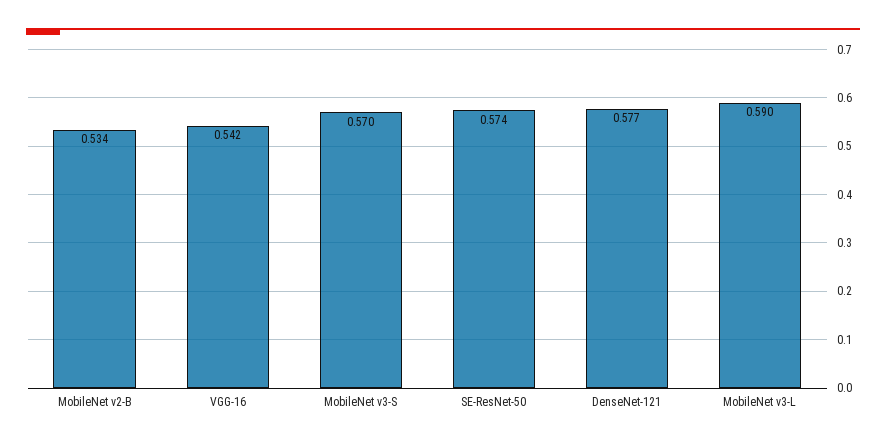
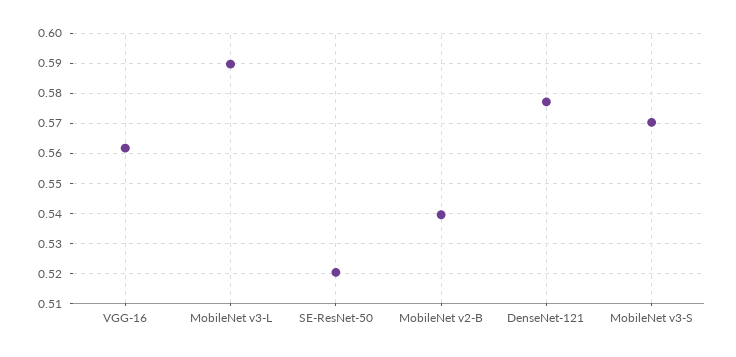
  {
-   "MobileNet v2-B": 0.534,
+   "MobileNet v2-B": 0.54,
-   "VGG-16": 0.542,
+   "VGG-16": 0.562,
    "MobileNet v3-S": 0.57,
-   "SE-ResNet-50": 0.574,
+   "SE-ResNet-50": 0.52,
    "DenseNet-121": 0.577,
    "MobileNet v3-L": 0.59
  }

